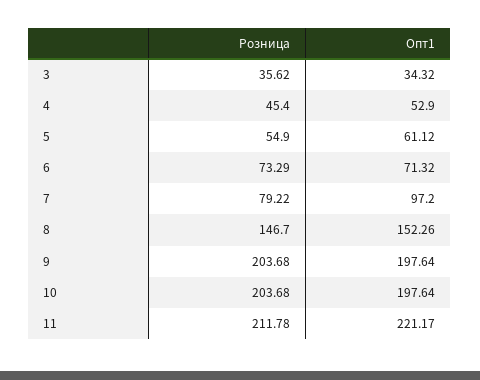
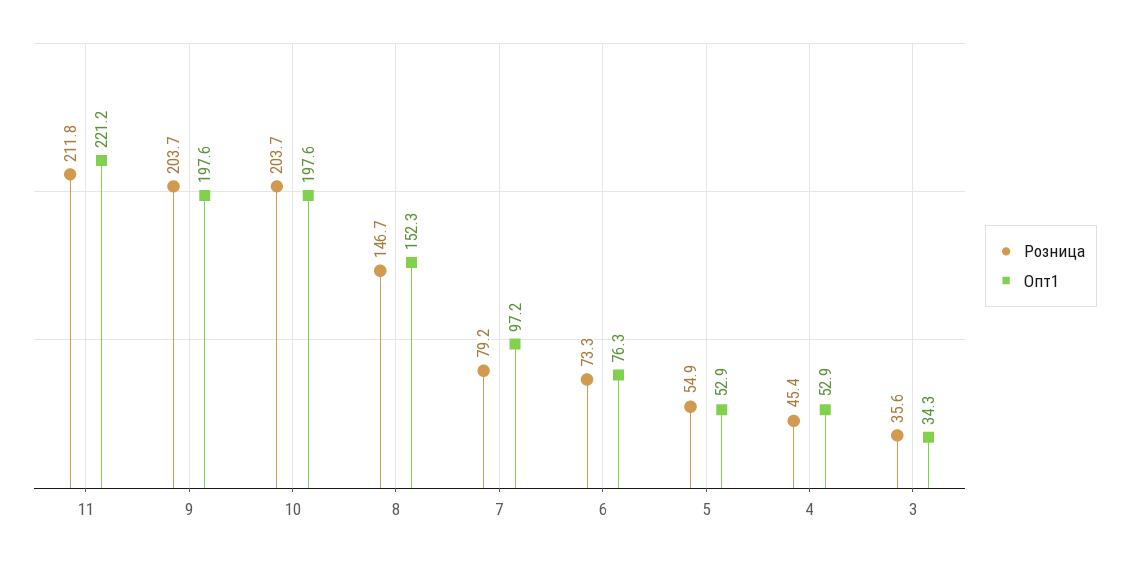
  {
    "Розница": {
      "3": 35.62,
      "4": 45.4,
      "5": 54.9,
      "6": 73.29,
      "7": 79.22,
      "8": 146.7,
      "9": 203.68,
      "10": 203.68,
      "11": 211.78
    },
    "Опт1": {
      "3": 34.32,
      "4": 52.9,
-     "5": 61.12,
+     "5": 52.9,
-     "6": 71.32,
+     "6": 76.3,
      "7": 97.2,
      "8": 152.26,
      "9": 197.64,
      "10": 197.64,
      "11": 221.17
    }
  }

